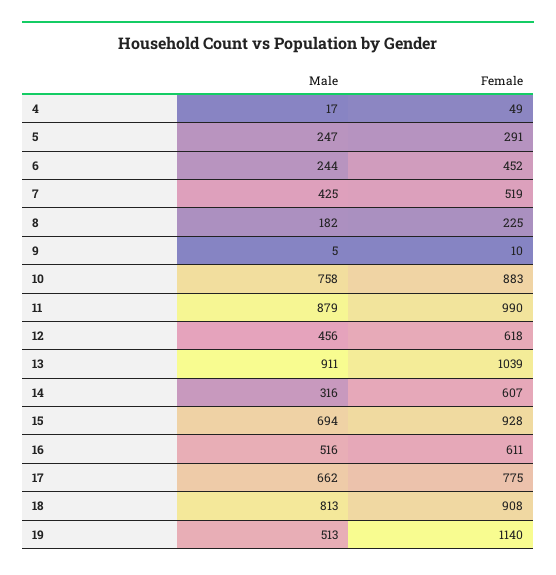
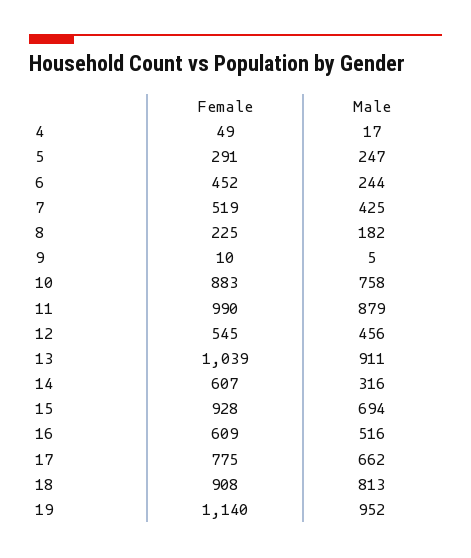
  {
    "Male": {
      "4": 17,
      "5": 247,
      "6": 244,
      "7": 425,
      "8": 182,
      "9": 5,
      "10": 758,
      "11": 879,
      "12": 456,
      "13": 911,
      "14": 316,
      "15": 694,
      "16": 516,
      "17": 662,
      "18": 813,
-     "19": 513
+     "19": 952
    },
    "Female": {
      "4": 49,
      "5": 291,
      "6": 452,
      "7": 519,
      "8": 225,
      "9": 10,
      "10": 883,
      "11": 990,
-     "12": 618,
+     "12": 545,
      "13": 1039,
      "14": 607,
      "15": 928,
-     "16": 611,
+     "16": 609,
      "17": 775,
      "18": 908,
      "19": 1140
    }
  }

